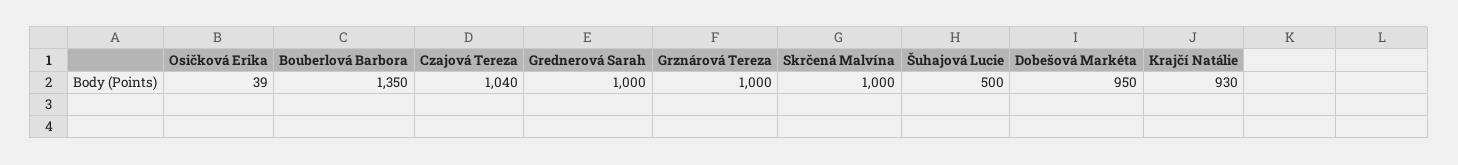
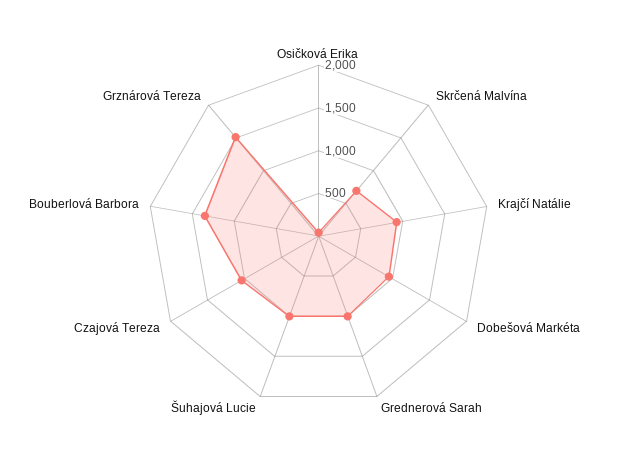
  {
    "Osičková Erika": 39,
    "Bouberlová Barbora": 1350,
    "Czajová Tereza": 1040,
    "Grednerová Sarah": 1000,
-   "Grznárová Tereza": 1000,
+   "Grznárová Tereza": 1500,
-   "Skrčená Malvína": 1000,
+   "Skrčená Malvína": 700,
-   "Šuhajová Lucie": 500,
+   "Šuhajová Lucie": 1000,
    "Dobešová Markéta": 950,
    "Krajčí Natálie": 930
  }

